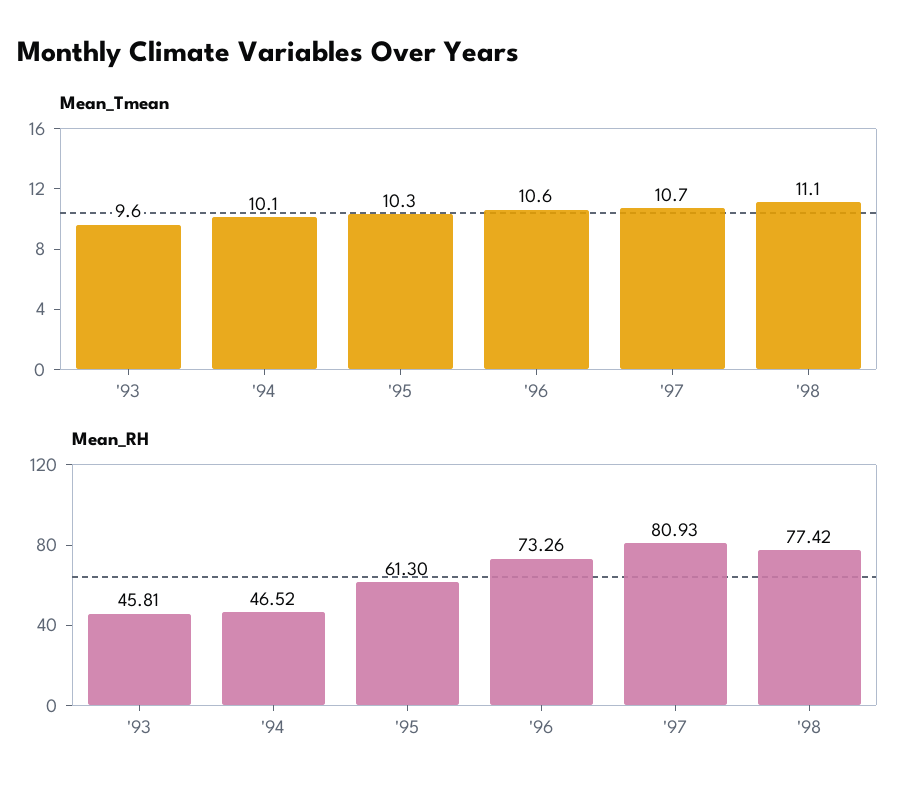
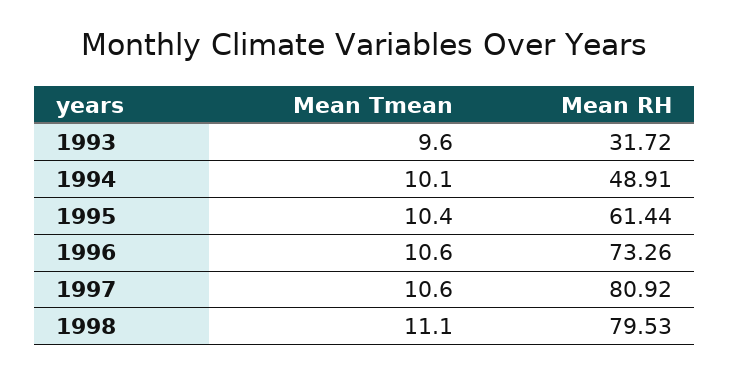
  {
    "Mean_Tmean": {
      "'93": 9.6,
      "'94": 10.1,
-     "'95": 10.3,
+     "'95": 10.4,
      "'96": 10.6,
-     "'97": 10.7,
+     "'97": 10.6,
      "'98": 11.1
    },
    "Mean_RH": {
-     "'93": 45.81,
+     "'93": 31.72,
-     "'94": 46.52,
+     "'94": 48.91,
-     "'95": 61.3,
+     "'95": 61.44,
      "'96": 73.26,
-     "'97": 80.93,
+     "'97": 80.92,
-     "'98": 77.42
+     "'98": 79.53
    }
  }

